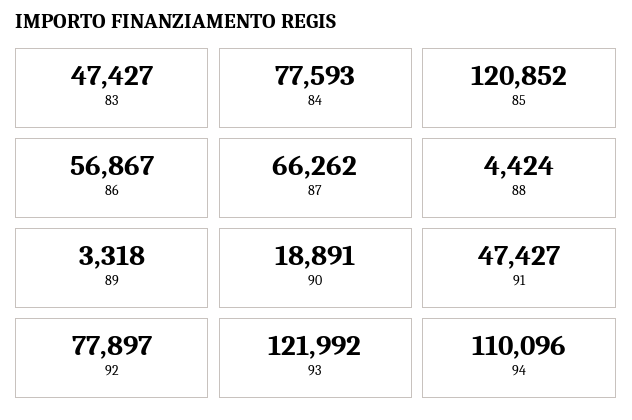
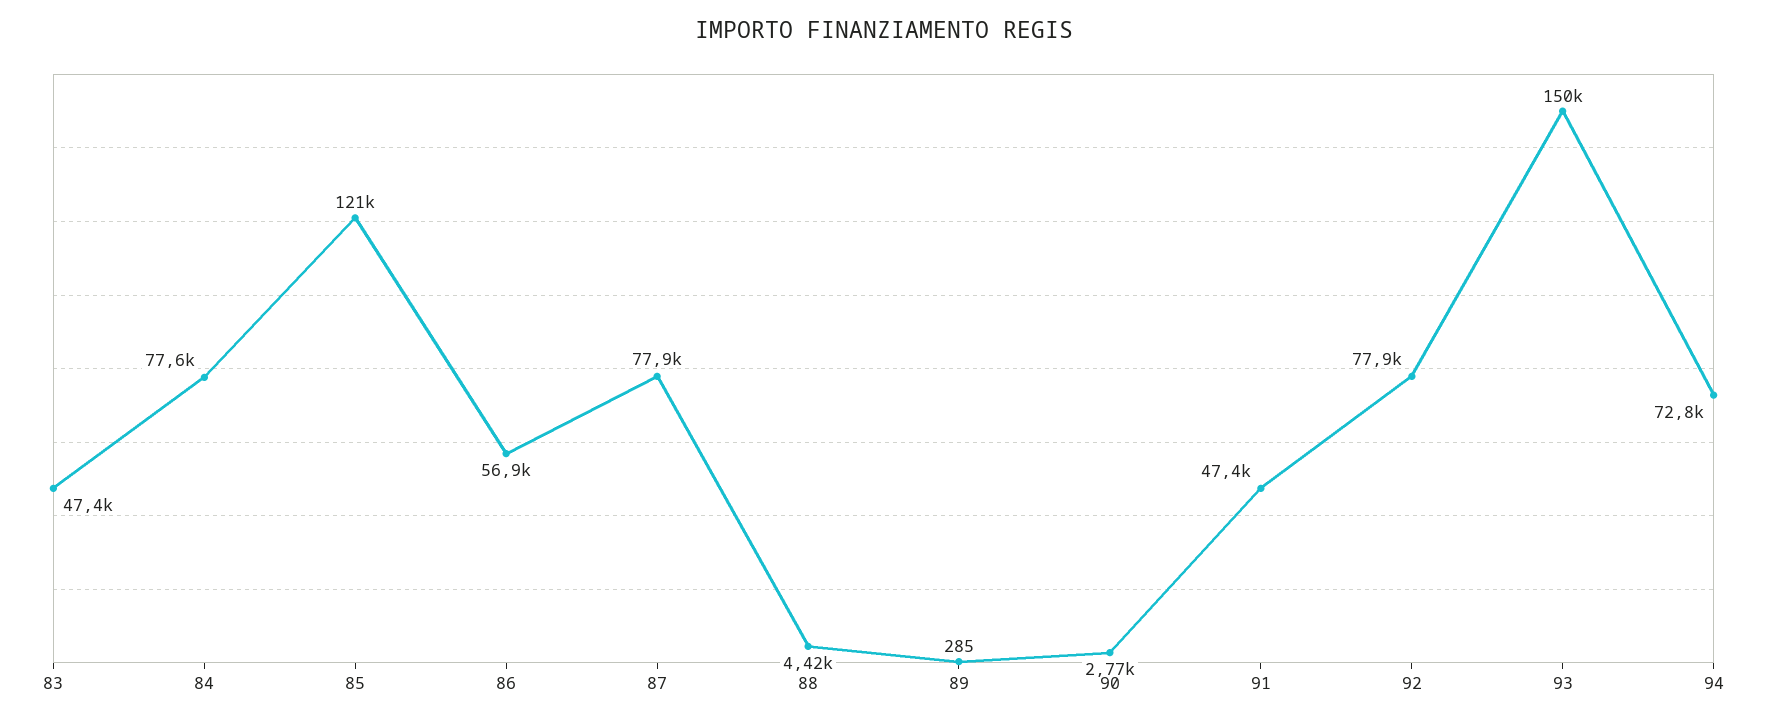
  {
    "83": 47427,
    "84": 77593,
    "85": 120852,
    "86": 56867,
-   "87": 66262,
+   "87": 77900,
    "88": 4424,
-   "89": 3318,
+   "89": 285,
-   "90": 18891,
+   "90": 2770,
    "91": 47427,
    "92": 77897,
-   "93": 121992,
+   "93": 150000,
-   "94": 110096
+   "94": 72800
  }

